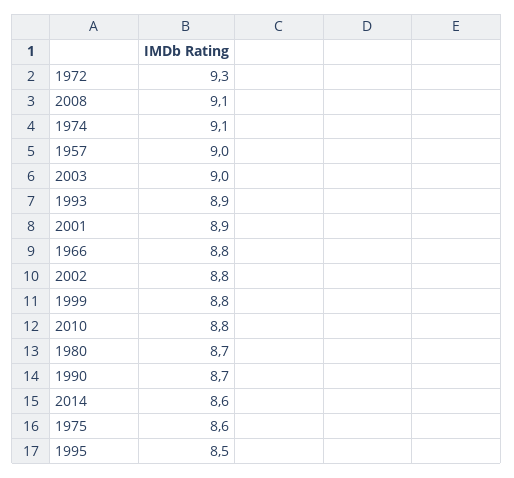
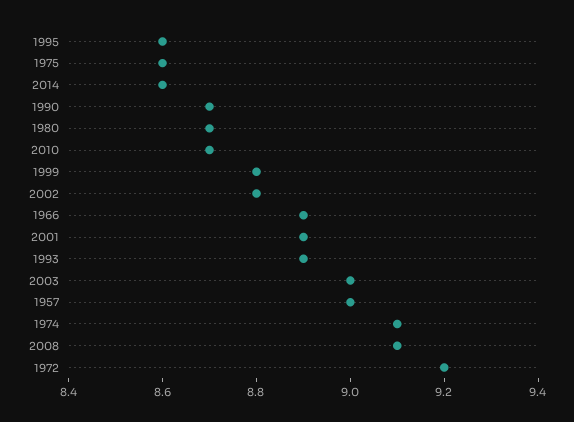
  {
-   "1972": 9.3,
+   "1972": 9.2,
    "2008": 9.1,
    "1974": 9.1,
    "1957": 9,
    "2003": 9,
    "1993": 8.9,
    "2001": 8.9,
-   "1966": 8.8,
+   "1966": 8.9,
    "2002": 8.8,
    "1999": 8.8,
-   "2010": 8.8,
+   "2010": 8.7,
    "1980": 8.7,
    "1990": 8.7,
    "2014": 8.6,
    "1975": 8.6,
-   "1995": 8.5
+   "1995": 8.6
  }

